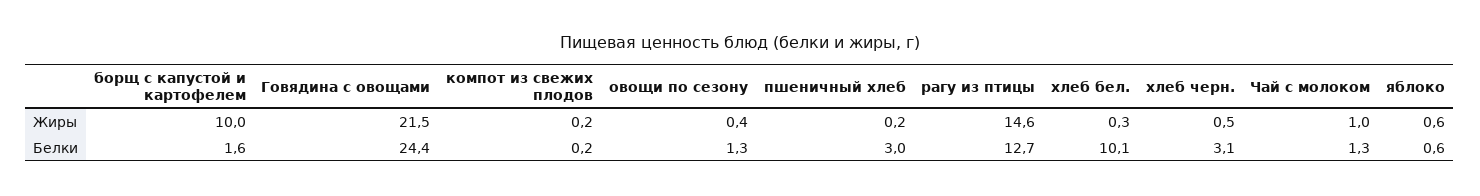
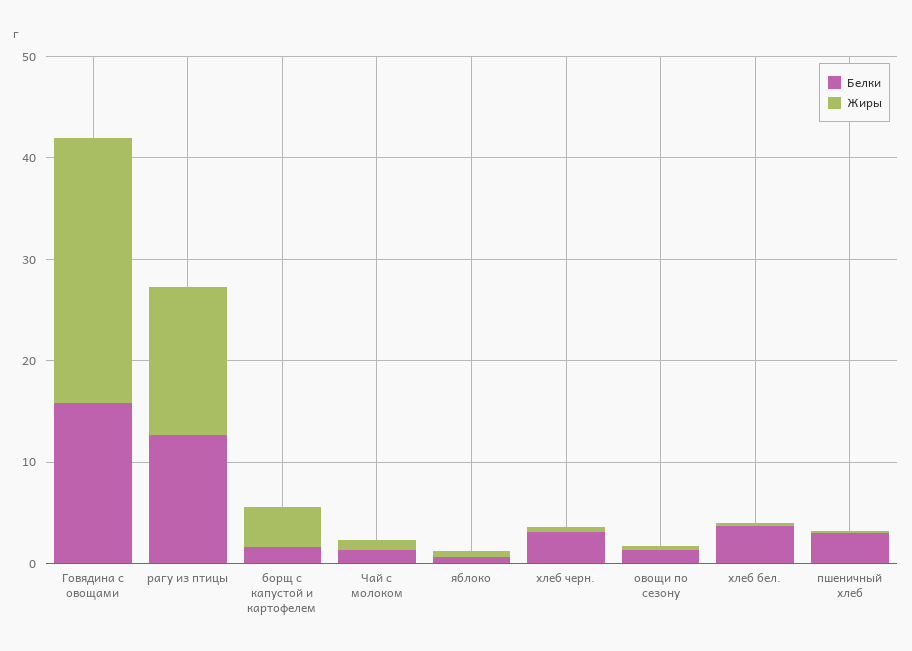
  {
    "Жиры": {
-     "борщ с капустой и картофелем": 10,
+     "борщ с капустой и картофелем": 4,
-     "Говядина с овощами": 21.5,
+     "Говядина с овощами": 26,
-     "компот из свежих плодов": 0.2,
      "овощи по сезону": 0.4,
      "пшеничный хлеб": 0.2,
      "рагу из птицы": 14.6,
      "хлеб бел.": 0.3,
      "хлеб черн.": 0.5,
      "Чай с молоком": 1,
      "яблоко": 0.6
    },
    "Белки": {
      "борщ с капустой и картофелем": 1.6,
-     "Говядина с овощами": 24.4,
+     "Говядина с овощами": 16,
-     "компот из свежих плодов": 0.2,
      "овощи по сезону": 1.3,
      "пшеничный хлеб": 3,
      "рагу из птицы": 12.7,
-     "хлеб бел.": 10.1,
+     "хлеб бел.": 4,
      "хлеб черн.": 3.1,
      "Чай с молоком": 1.3,
      "яблоко": 0.6
    }
  }

